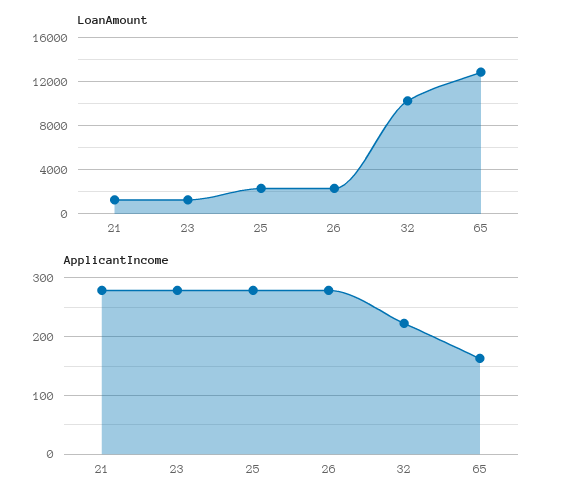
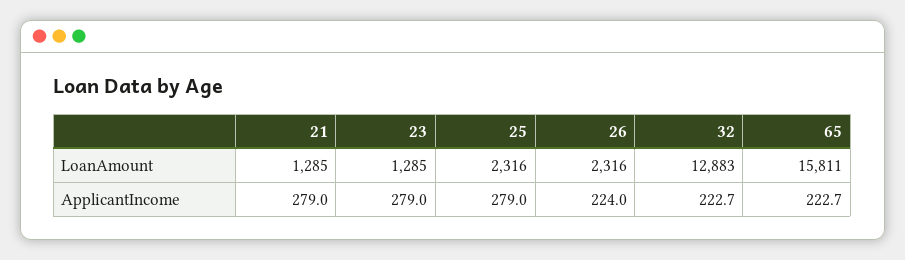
  {
    "LoanAmount": {
      "21": 1285,
      "23": 1285,
      "25": 2316,
      "26": 2316,
-     "32": 10000,
+     "32": 12883,
-     "65": 13000
+     "65": 15811
    },
    "ApplicantIncome": {
      "21": 279,
      "23": 279,
      "25": 279,
-     "26": 280,
+     "26": 224,
      "32": 222.7,
-     "65": 160
+     "65": 222.7
    }
  }

